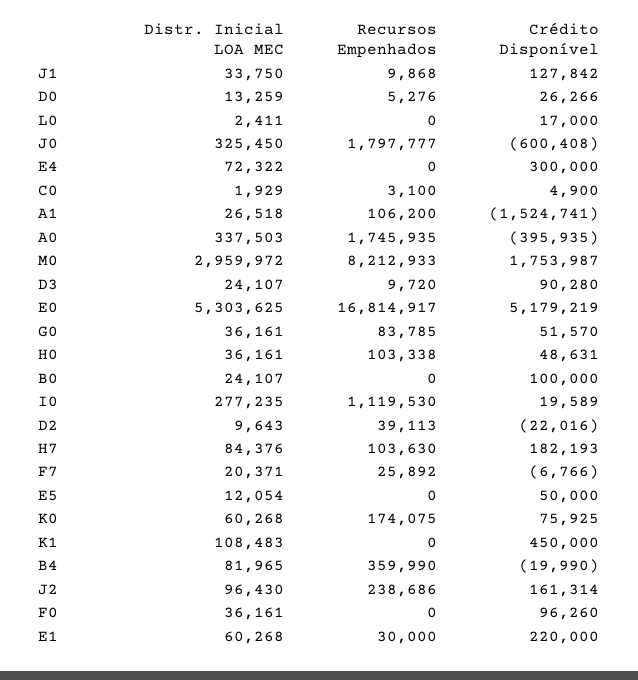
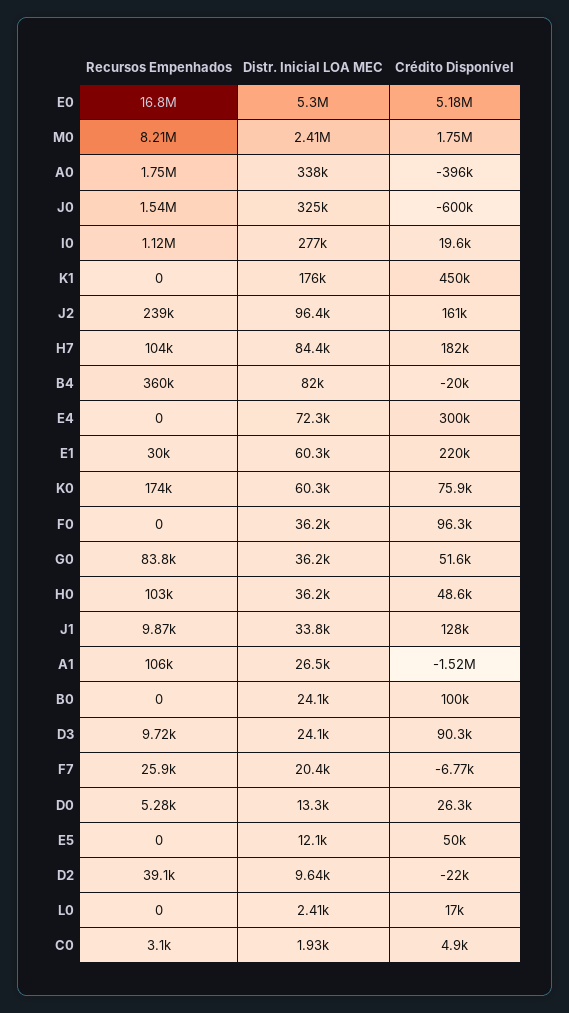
  {
    "Distr. Inicial LOA MEC": {
      "J1": 33750,
      "D0": 13259,
      "L0": 2411,
      "J0": 325450,
      "E4": 72322,
      "C0": 1929,
      "A1": 26518,
      "A0": 337503,
-     "M0": 2959972,
+     "M0": 2410000,
      "D3": 24107,
      "E0": 5303625,
      "G0": 36161,
      "H0": 36161,
      "B0": 24107,
      "I0": 277235,
      "D2": 9643,
      "H7": 84376,
      "F7": 20371,
      "E5": 12054,
      "K0": 60268,
-     "K1": 108483,
+     "K1": 176000,
      "B4": 81965,
      "J2": 96430,
      "F0": 36161,
      "E1": 60268
    },
    "Recursos Empenhados": {
      "J1": 9868,
      "D0": 5276,
      "L0": 0,
-     "J0": 1797777,
+     "J0": 1540000,
      "E4": 0,
      "C0": 3100,
      "A1": 106200,
      "A0": 1745935,
      "M0": 8212933,
      "D3": 9720,
      "E0": 16814917,
      "G0": 83785,
      "H0": 103338,
      "B0": 0,
      "I0": 1119530,
      "D2": 39113,
      "H7": 103630,
      "F7": 25892,
      "E5": 0,
      "K0": 174075,
      "K1": 0,
      "B4": 359990,
      "J2": 238686,
      "F0": 0,
      "E1": 30000
    },
    "Crédito Disponível": {
      "J1": 127842,
      "D0": 26266,
      "L0": 17000,
      "J0": -600408,
      "E4": 300000,
      "C0": 4900,
      "A1": -1524741,
      "A0": -395935,
      "M0": 1753987,
      "D3": 90280,
      "E0": 5179219,
      "G0": 51570,
      "H0": 48631,
      "B0": 100000,
      "I0": 19589,
      "D2": -22016,
      "H7": 182193,
      "F7": -6766,
      "E5": 50000,
      "K0": 75925,
      "K1": 450000,
      "B4": -19990,
      "J2": 161314,
      "F0": 96260,
      "E1": 220000
    }
  }

